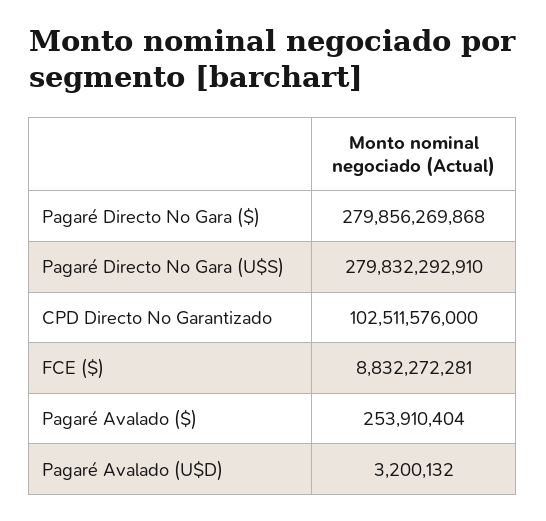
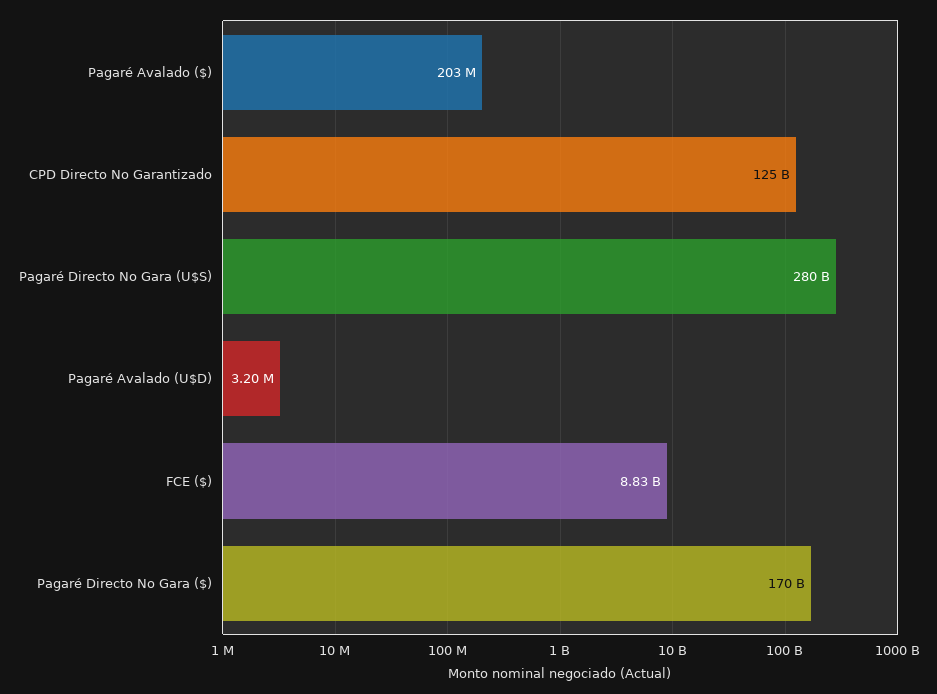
  {
-   "Pagaré Directo No Gara ($)": 279856269868,
+   "Pagaré Directo No Gara ($)": 170000000000,
    "Pagaré Directo No Gara (U$S)": 279832292910,
-   "CPD Directo No Garantizado": 102511576000,
+   "CPD Directo No Garantizado": 125000000000,
    "FCE ($)": 8832272281,
-   "Pagaré Avalado ($)": 253910404,
+   "Pagaré Avalado ($)": 203000000,
    "Pagaré Avalado (U$D)": 3200132
  }

